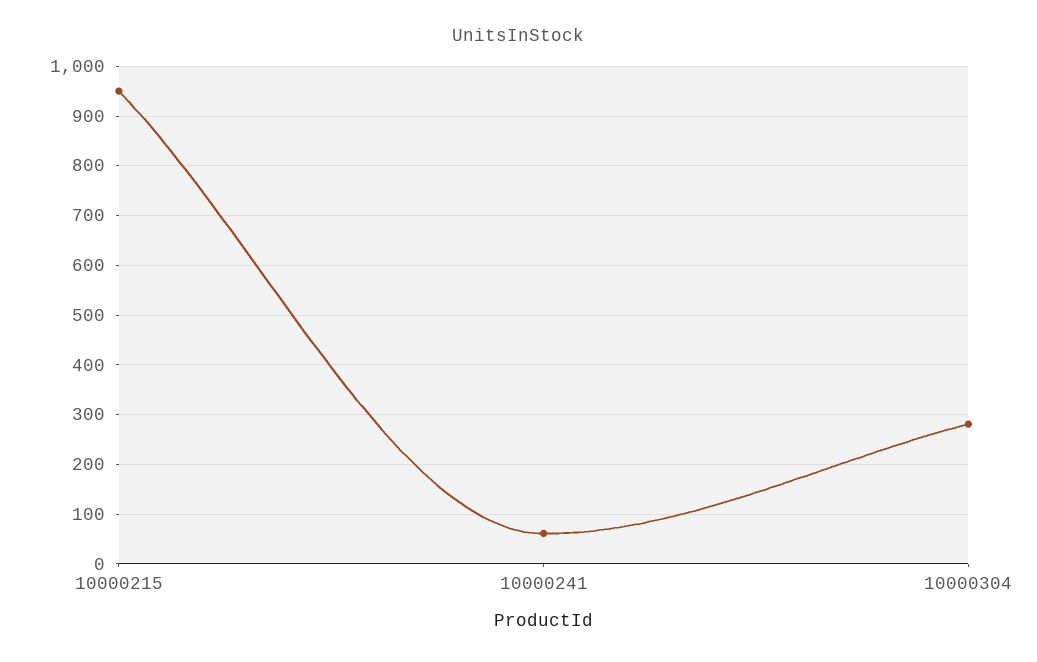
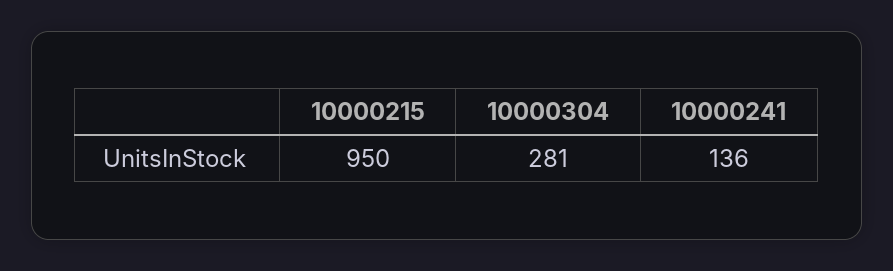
  {
    "10000215": 950,
-   "10000241": 60,
+   "10000241": 136,
    "10000304": 281
  }

